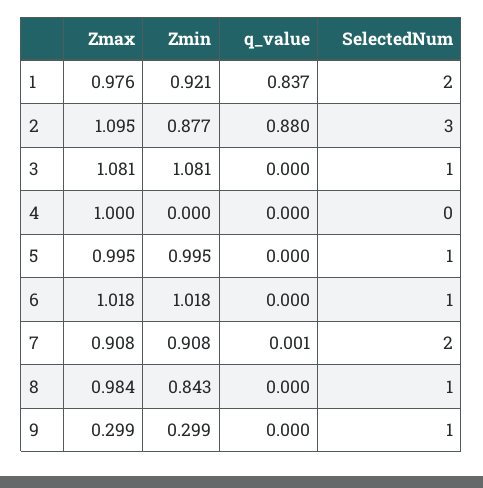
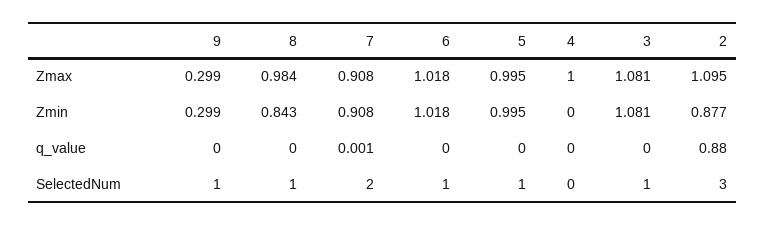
  {
    "Zmax": {
-     "1": 0.976,
      "2": 1.095,
      "3": 1.081,
      "4": 1,
      "5": 0.995,
      "6": 1.018,
      "7": 0.908,
      "8": 0.984,
      "9": 0.299
    },
    "Zmin": {
-     "1": 0.921,
      "2": 0.877,
      "3": 1.081,
      "4": 0,
      "5": 0.995,
      "6": 1.018,
      "7": 0.908,
      "8": 0.843,
      "9": 0.299
    },
    "q_value": {
-     "1": 0.837,
      "2": 0.88,
      "3": 0,
      "4": 0,
      "5": 0,
      "6": 0,
      "7": 0.001,
      "8": 0,
      "9": 0
    },
    "SelectedNum": {
-     "1": 2,
      "2": 3,
      "3": 1,
      "4": 0,
      "5": 1,
      "6": 1,
      "7": 2,
      "8": 1,
      "9": 1
    }
  }

